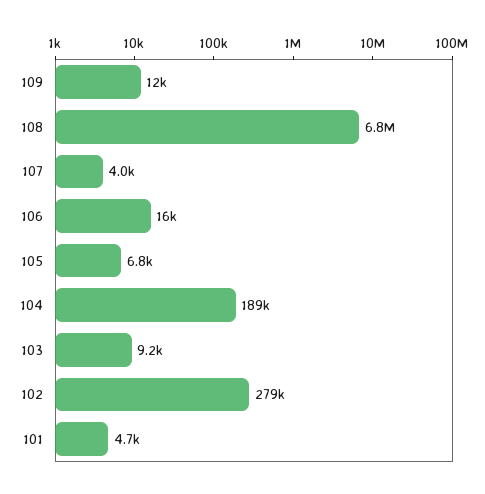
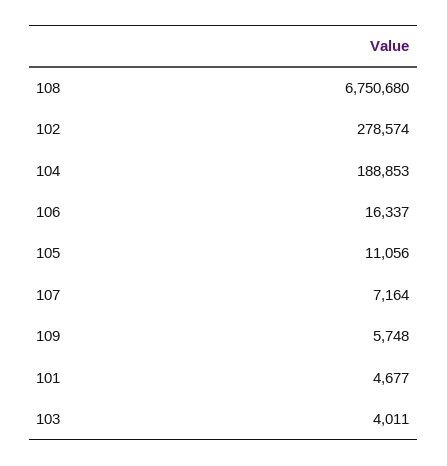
  {
-   "109": 12000,
+   "109": 5748,
    "108": 6750680,
-   "107": 4000,
+   "107": 7164,
    "106": 16337,
-   "105": 6800,
+   "105": 11056,
    "104": 188853,
-   "103": 9200,
+   "103": 4011,
    "102": 278574,
    "101": 4677
  }

